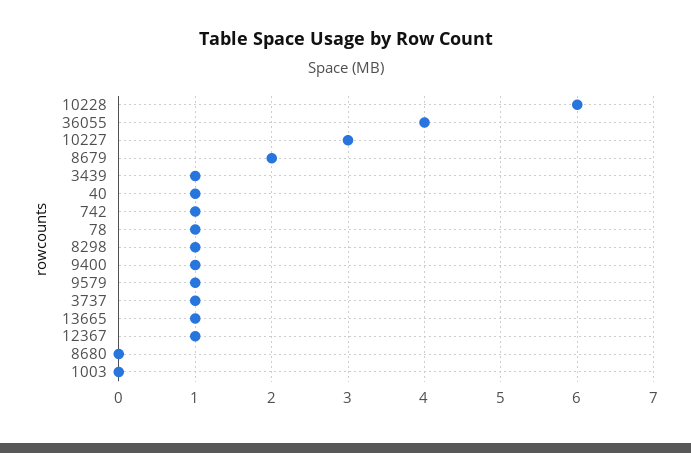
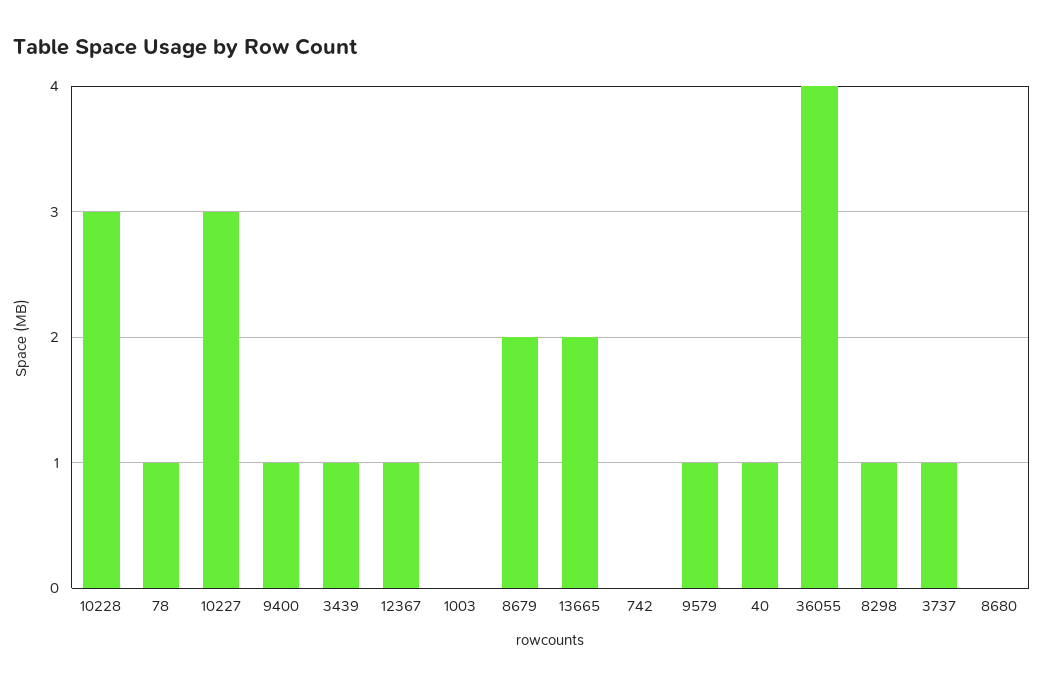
  {
-   "10228": 6,
+   "10228": 3,
    "36055": 4,
    "10227": 3,
    "8679": 2,
    "3439": 1,
    "40": 1,
-   "742": 1,
+   "742": 0,
    "78": 1,
    "8298": 1,
    "9400": 1,
    "9579": 1,
    "3737": 1,
-   "13665": 1,
+   "13665": 2,
    "12367": 1,
    "8680": 0,
    "1003": 0
  }

